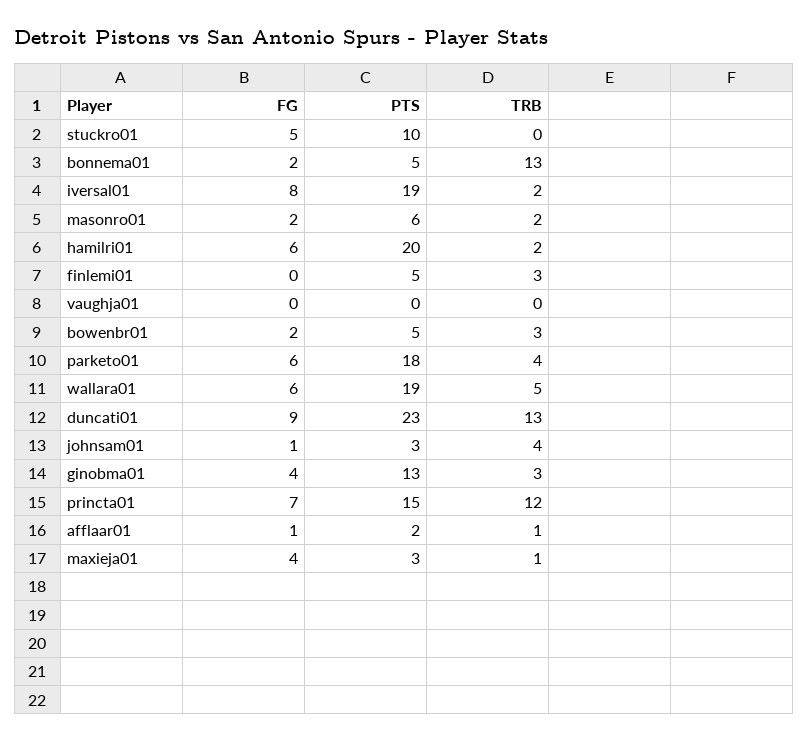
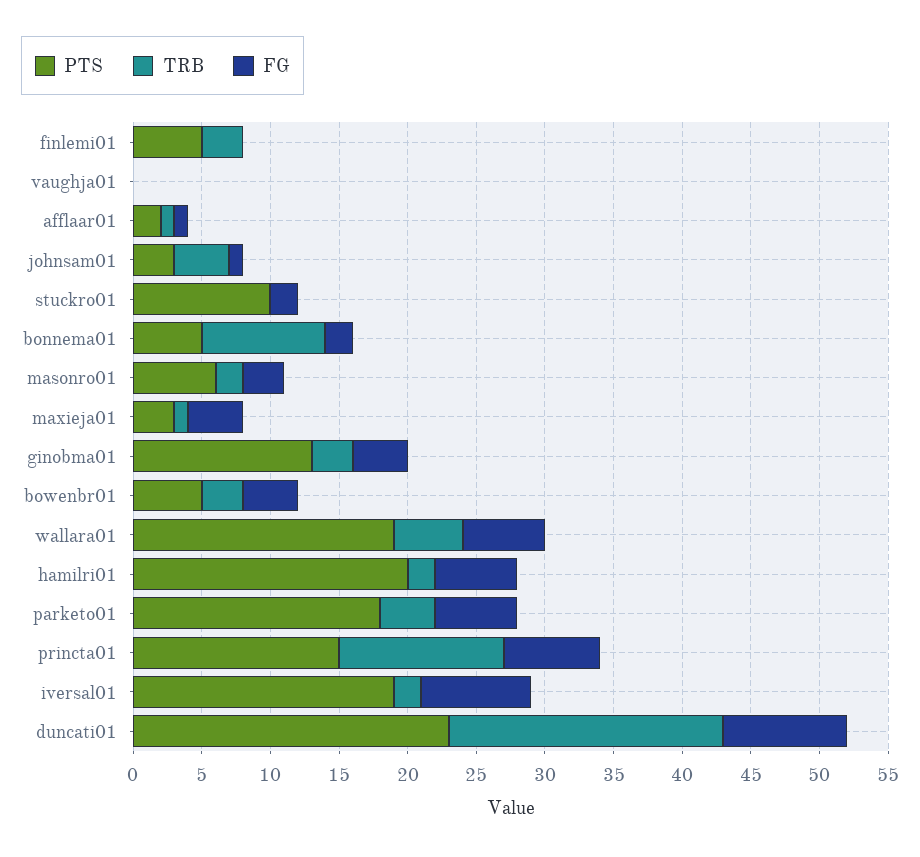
  {
    "FG": {
-     "stuckro01": 5,
+     "stuckro01": 2,
      "bonnema01": 2,
      "iversal01": 8,
-     "masonro01": 2,
+     "masonro01": 3,
      "hamilri01": 6,
      "finlemi01": 0,
      "vaughja01": 0,
-     "bowenbr01": 2,
+     "bowenbr01": 4,
      "parketo01": 6,
      "wallara01": 6,
      "duncati01": 9,
      "johnsam01": 1,
      "ginobma01": 4,
      "princta01": 7,
      "afflaar01": 1,
      "maxieja01": 4
    },
    "PTS": {
      "stuckro01": 10,
      "bonnema01": 5,
      "iversal01": 19,
      "masonro01": 6,
      "hamilri01": 20,
      "finlemi01": 5,
      "vaughja01": 0,
      "bowenbr01": 5,
      "parketo01": 18,
      "wallara01": 19,
      "duncati01": 23,
      "johnsam01": 3,
      "ginobma01": 13,
      "princta01": 15,
      "afflaar01": 2,
      "maxieja01": 3
    },
    "TRB": {
      "stuckro01": 0,
-     "bonnema01": 13,
+     "bonnema01": 9,
      "iversal01": 2,
      "masonro01": 2,
      "hamilri01": 2,
      "finlemi01": 3,
      "vaughja01": 0,
      "bowenbr01": 3,
      "parketo01": 4,
      "wallara01": 5,
-     "duncati01": 13,
+     "duncati01": 20,
      "johnsam01": 4,
      "ginobma01": 3,
      "princta01": 12,
      "afflaar01": 1,
      "maxieja01": 1
    }
  }

